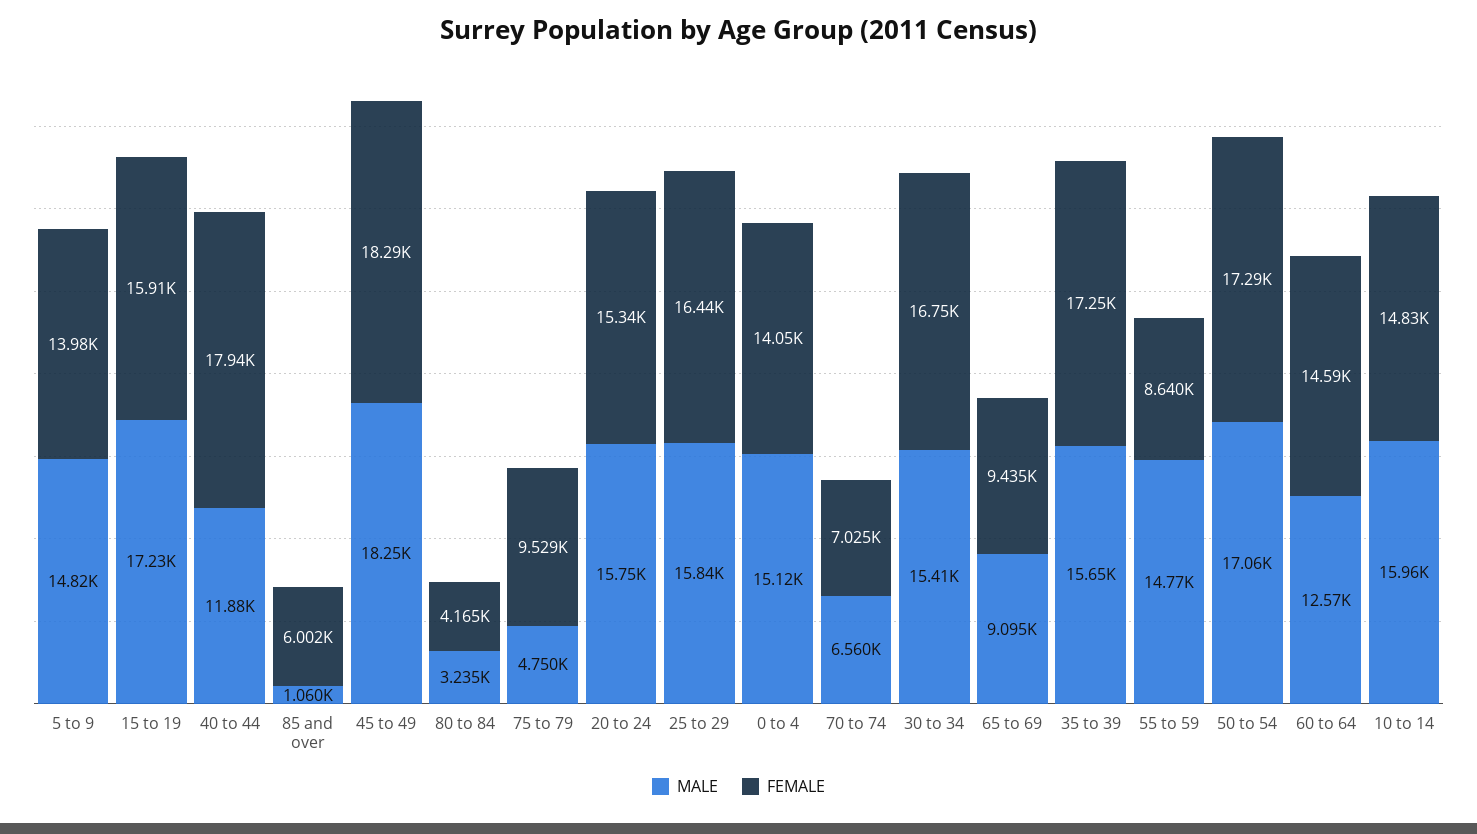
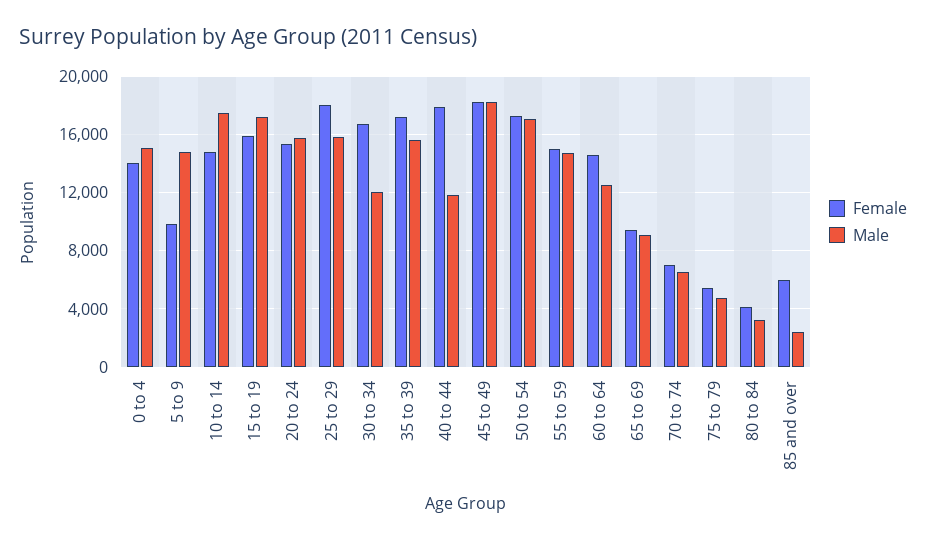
  {
    "MALE": {
      "5 to 9": 14820,
      "15 to 19": 17230,
      "40 to 44": 11880,
-     "85 and over": 1060,
+     "85 and over": 2500,
      "45 to 49": 18250,
      "80 to 84": 3235,
      "75 to 79": 4750,
      "20 to 24": 15750,
      "25 to 29": 15840,
      "0 to 4": 15120,
      "70 to 74": 6560,
-     "30 to 34": 15410,
+     "30 to 34": 12000,
      "65 to 69": 9095,
      "35 to 39": 15650,
      "55 to 59": 14770,
      "50 to 54": 17060,
      "60 to 64": 12570,
-     "10 to 14": 15960
+     "10 to 14": 17500
    },
    "FEMALE": {
-     "5 to 9": 13980,
+     "5 to 9": 10000,
      "15 to 19": 15910,
      "40 to 44": 17940,
      "85 and over": 6002,
      "45 to 49": 18290,
      "80 to 84": 4165,
-     "75 to 79": 9529,
+     "75 to 79": 5500,
      "20 to 24": 15340,
-     "25 to 29": 16440,
+     "25 to 29": 18000,
      "0 to 4": 14050,
      "70 to 74": 7025,
      "30 to 34": 16750,
      "65 to 69": 9435,
      "35 to 39": 17250,
-     "55 to 59": 8640,
+     "55 to 59": 15000,
      "50 to 54": 17290,
      "60 to 64": 14590,
      "10 to 14": 14830
    }
  }

